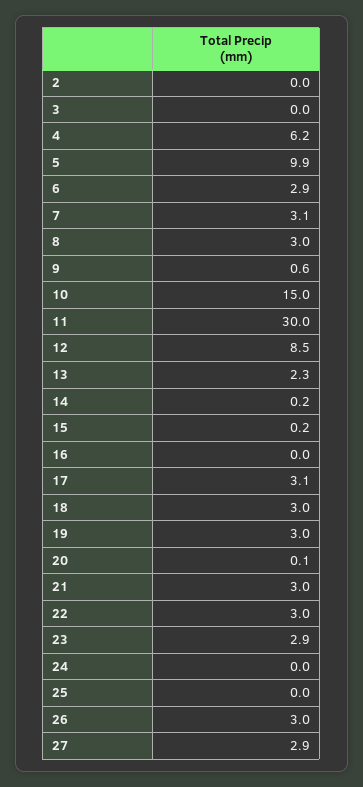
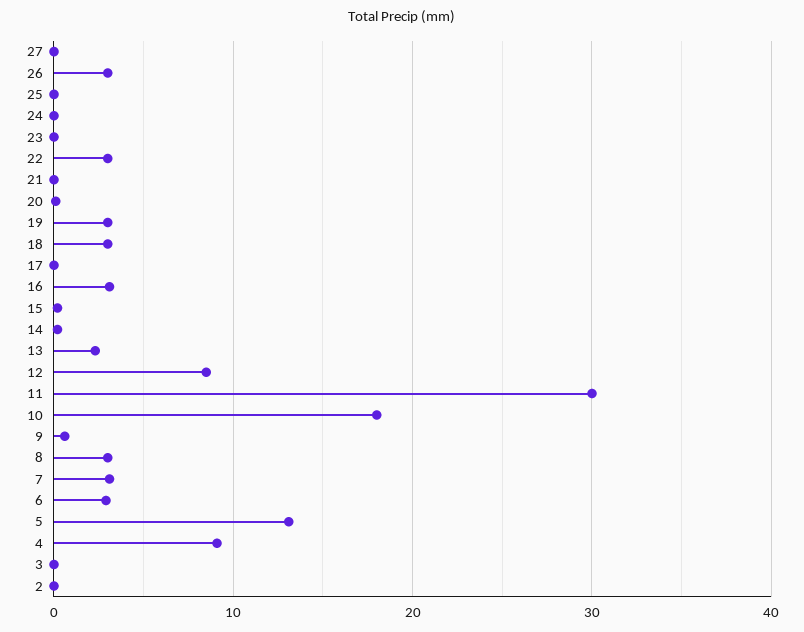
  {
    "2": 0,
    "3": 0,
-   "4": 6.2,
+   "4": 9,
-   "5": 9.9,
+   "5": 13,
    "6": 2.9,
    "7": 3.1,
    "8": 3,
    "9": 0.6,
-   "10": 15,
+   "10": 18,
    "11": 30,
    "12": 8.5,
    "13": 2.3,
    "14": 0.2,
    "15": 0.2,
-   "16": 0,
+   "16": 3,
-   "17": 3.1,
+   "17": 0,
    "18": 3,
    "19": 3,
    "20": 0.1,
-   "21": 3,
+   "21": 0,
    "22": 3,
-   "23": 2.9,
+   "23": 0,
    "24": 0,
    "25": 0,
    "26": 3,
-   "27": 2.9
+   "27": 0
  }

